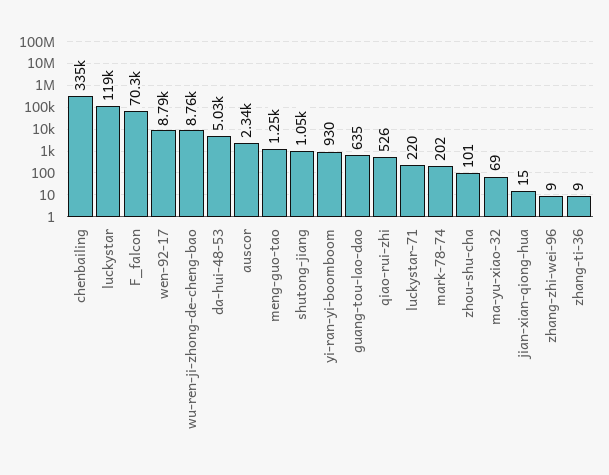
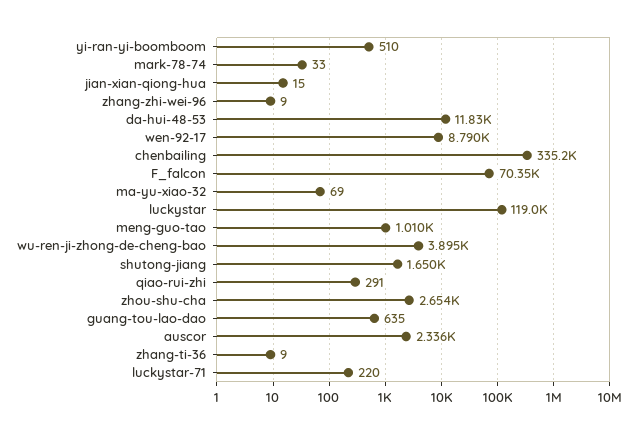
  {
    "chenbailing": 335200,
    "luckystar": 119000,
    "F_falcon": 70350,
    "wen-92-17": 8790,
-   "wu-ren-ji-zhong-de-cheng-bao": 8760,
+   "wu-ren-ji-zhong-de-cheng-bao": 3895,
-   "da-hui-48-53": 5030,
+   "da-hui-48-53": 11830,
    "auscor": 2336,
-   "meng-guo-tao": 1250,
+   "meng-guo-tao": 1010,
-   "shutong-jiang": 1050,
+   "shutong-jiang": 1650,
-   "yi-ran-yi-boomboom": 930,
+   "yi-ran-yi-boomboom": 510,
    "guang-tou-lao-dao": 635,
-   "qiao-rui-zhi": 526,
+   "qiao-rui-zhi": 291,
    "luckystar-71": 220,
-   "mark-78-74": 202,
+   "mark-78-74": 33,
-   "zhou-shu-cha": 101,
+   "zhou-shu-cha": 2654,
    "ma-yu-xiao-32": 69,
    "jian-xian-qiong-hua": 15,
    "zhang-zhi-wei-96": 9,
    "zhang-ti-36": 9
  }

